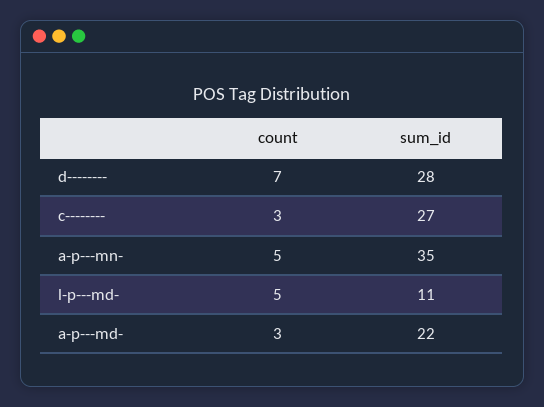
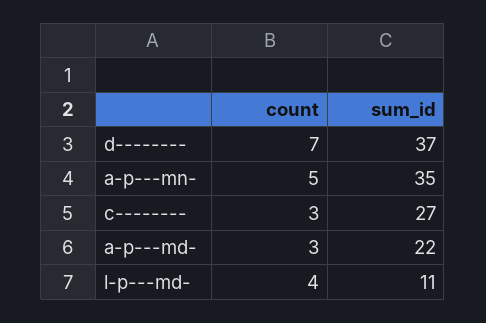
  {
    "count": {
      "d--------": 7,
      "c--------": 3,
      "a-p---mn-": 5,
-     "l-p---md-": 5,
+     "l-p---md-": 4,
      "a-p---md-": 3
    },
    "sum_id": {
-     "d--------": 28,
+     "d--------": 37,
      "c--------": 27,
      "a-p---mn-": 35,
      "l-p---md-": 11,
      "a-p---md-": 22
    }
  }

